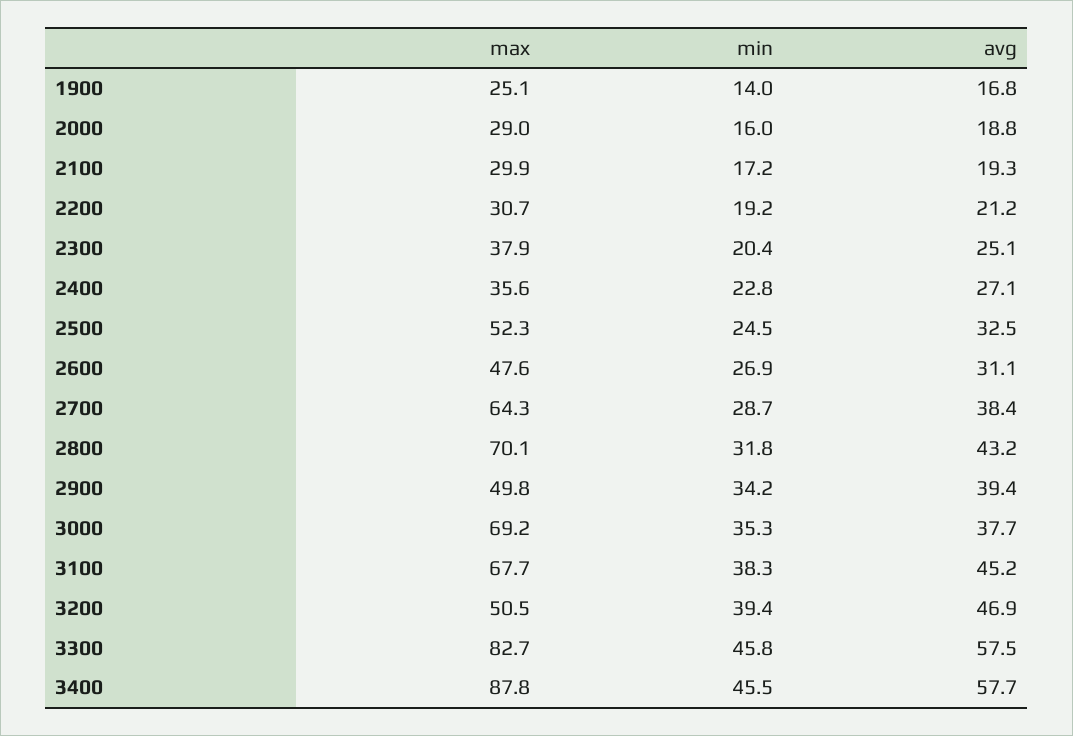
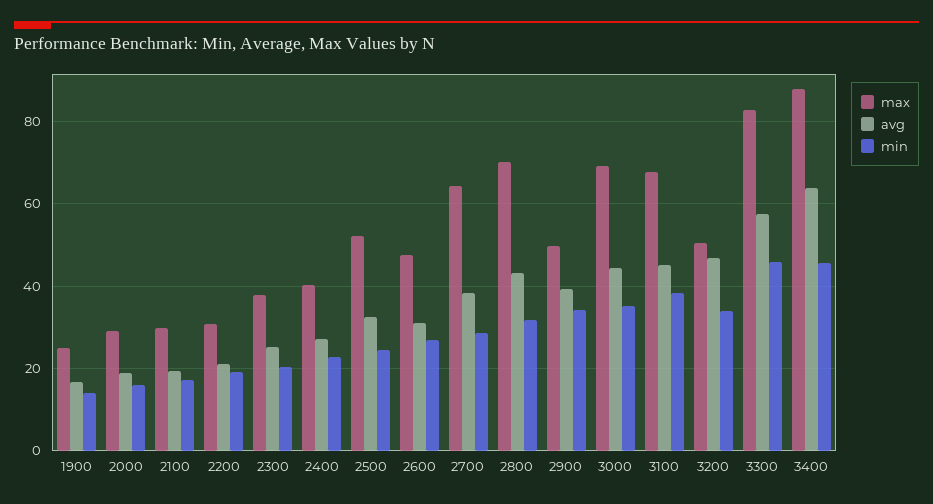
  {
    "max": {
      "1900": 25.1,
      "2000": 29,
      "2100": 29.9,
      "2200": 30.7,
      "2300": 37.9,
-     "2400": 35.6,
+     "2400": 40,
      "2500": 52.3,
      "2600": 47.6,
      "2700": 64.3,
      "2800": 70.1,
      "2900": 49.8,
      "3000": 69.2,
      "3100": 67.7,
      "3200": 50.5,
      "3300": 82.7,
      "3400": 87.8
    },
    "min": {
      "1900": 14,
      "2000": 16,
      "2100": 17.2,
      "2200": 19.2,
      "2300": 20.4,
      "2400": 22.8,
      "2500": 24.5,
      "2600": 26.9,
      "2700": 28.7,
      "2800": 31.8,
      "2900": 34.2,
      "3000": 35.3,
      "3100": 38.3,
-     "3200": 39.4,
+     "3200": 34,
      "3300": 45.8,
      "3400": 45.5
    },
    "avg": {
      "1900": 16.8,
      "2000": 18.8,
      "2100": 19.3,
      "2200": 21.2,
      "2300": 25.1,
      "2400": 27.1,
      "2500": 32.5,
      "2600": 31.1,
      "2700": 38.4,
      "2800": 43.2,
      "2900": 39.4,
-     "3000": 37.7,
+     "3000": 44,
      "3100": 45.2,
      "3200": 46.9,
      "3300": 57.5,
-     "3400": 57.7
+     "3400": 64
    }
  }

